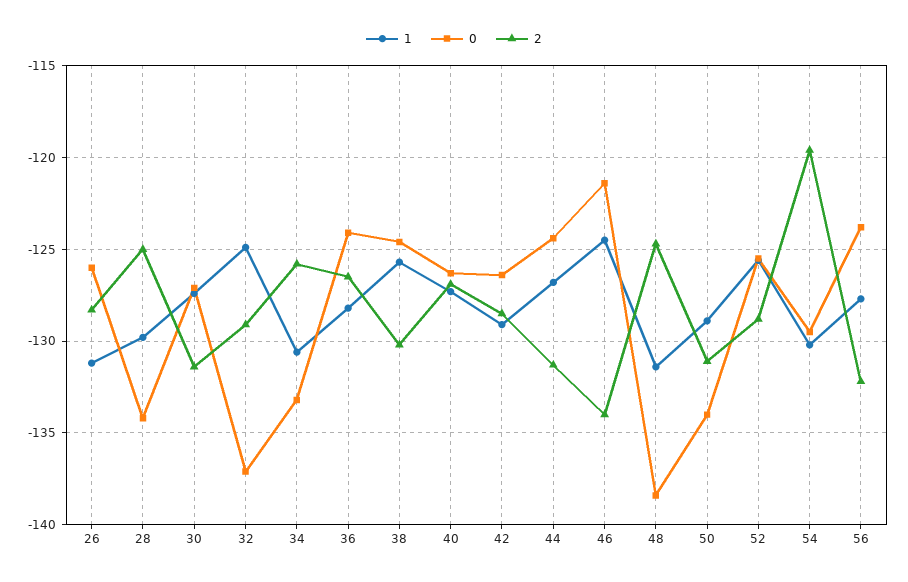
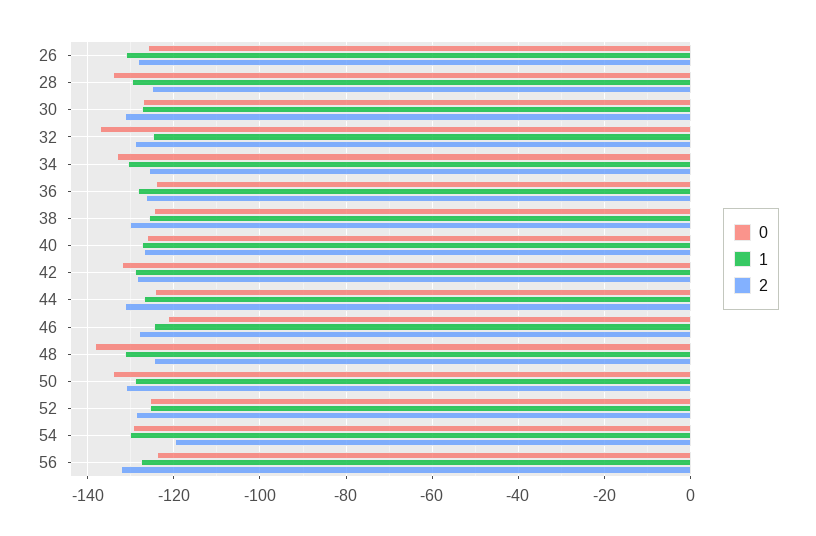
  {
    "1": {
      "26": -131,
      "28": -130,
      "30": -127.5,
      "32": -125,
      "34": -130.5,
      "36": -128,
      "38": -125.5,
      "40": -127.5,
      "42": -129,
      "44": -127,
      "46": -124.5,
      "48": -131.5,
      "50": -129,
      "52": -125.5,
      "54": -130,
      "56": -127.5
    },
    "0": {
      "26": -126,
      "28": -134,
      "30": -127,
      "32": -137,
      "34": -133,
      "36": -124,
      "38": -124.5,
      "40": -126.5,
-     "42": -126.5,
+     "42": -132,
      "44": -124.5,
      "46": -121.5,
      "48": -138.5,
      "50": -134,
      "52": -125.5,
      "54": -129.5,
      "56": -124
    },
    "2": {
      "26": -128.5,
      "28": -125,
      "30": -131.5,
      "32": -129,
      "34": -126,
      "36": -126.5,
      "38": -130,
      "40": -127,
      "42": -128.5,
      "44": -131.5,
-     "46": -134,
+     "46": -128,
      "48": -124.5,
      "50": -131,
      "52": -129,
      "54": -119.5,
      "56": -132
    }
  }

